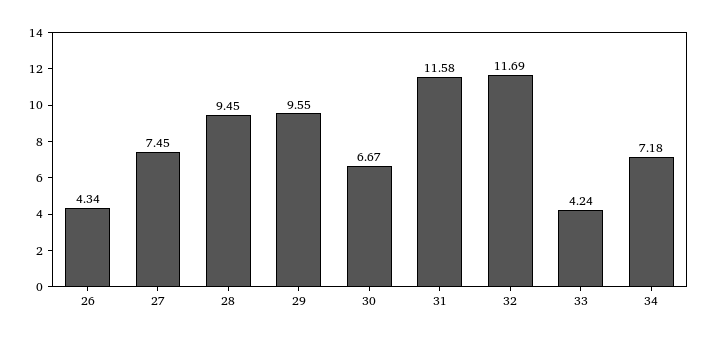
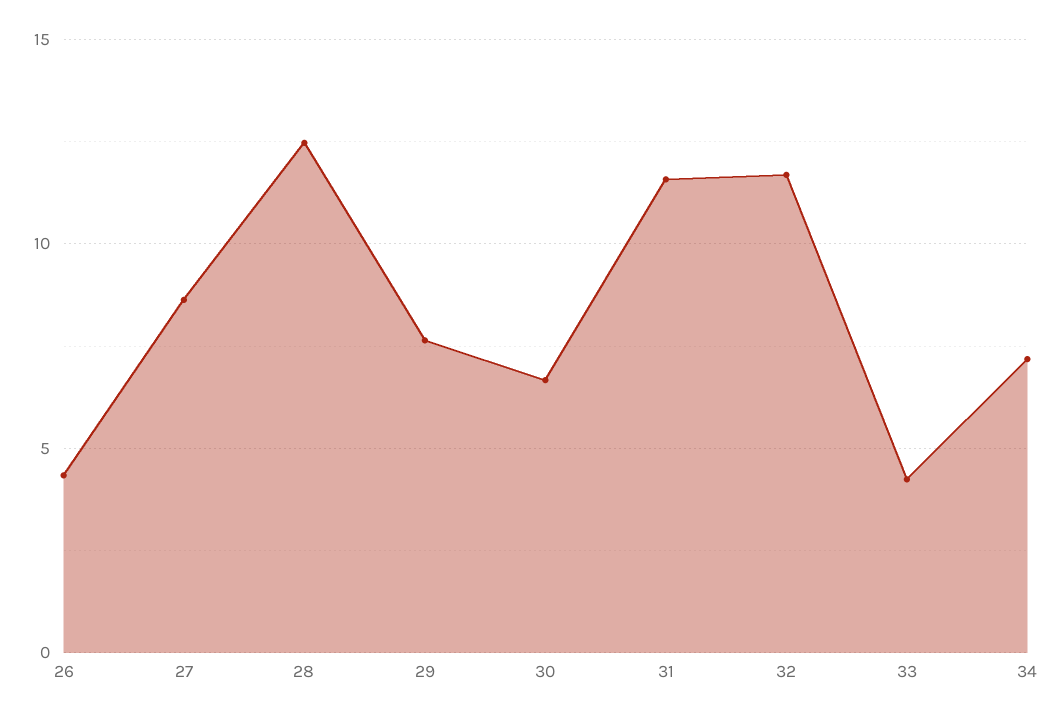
  {
    "26": 4.34,
-   "27": 7.45,
+   "27": 8.5,
-   "28": 9.45,
+   "28": 12.5,
-   "29": 9.55,
+   "29": 7.5,
    "30": 6.67,
    "31": 11.58,
    "32": 11.69,
    "33": 4.24,
    "34": 7.18
  }

